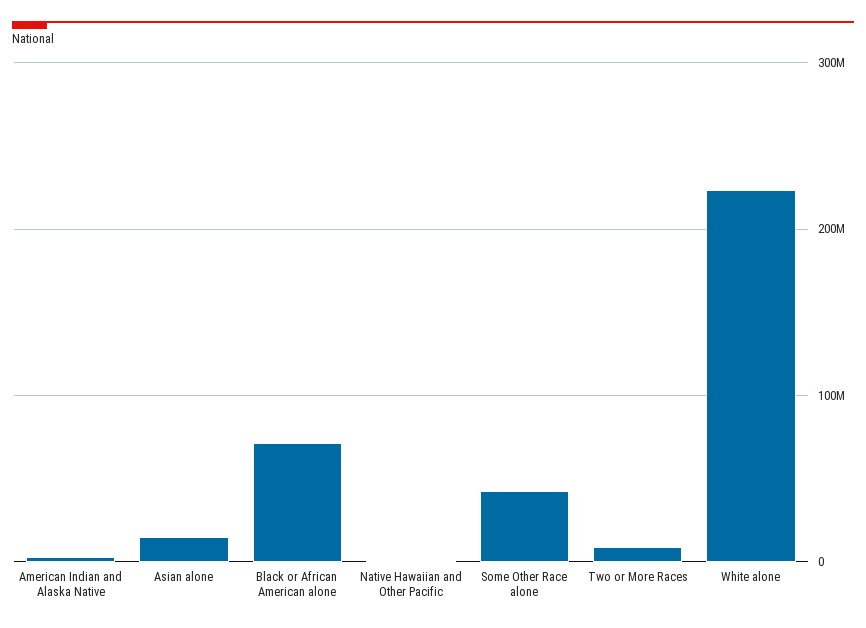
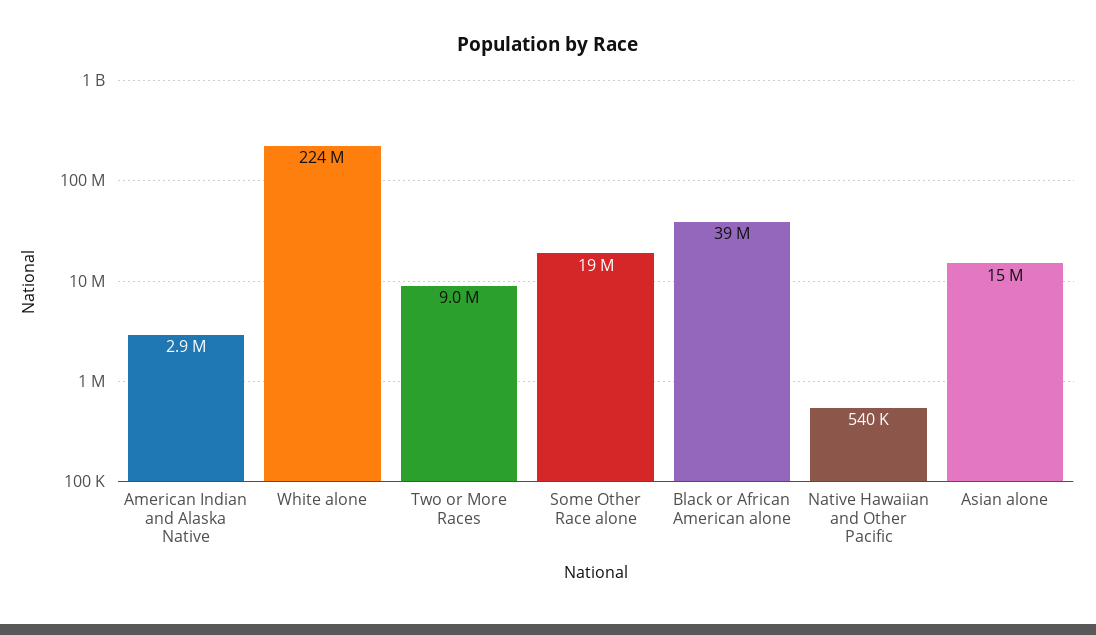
  {
    "American Indian and Alaska Native": 2900000,
    "Asian alone": 15000000,
-   "Black or African American alone": 70000000,
+   "Black or African American alone": 39000000,
    "Native Hawaiian and Other Pacific": 540000,
-   "Some Other Race alone": 40000000,
+   "Some Other Race alone": 19000000,
    "Two or More Races": 9000000,
    "White alone": 224000000
  }

